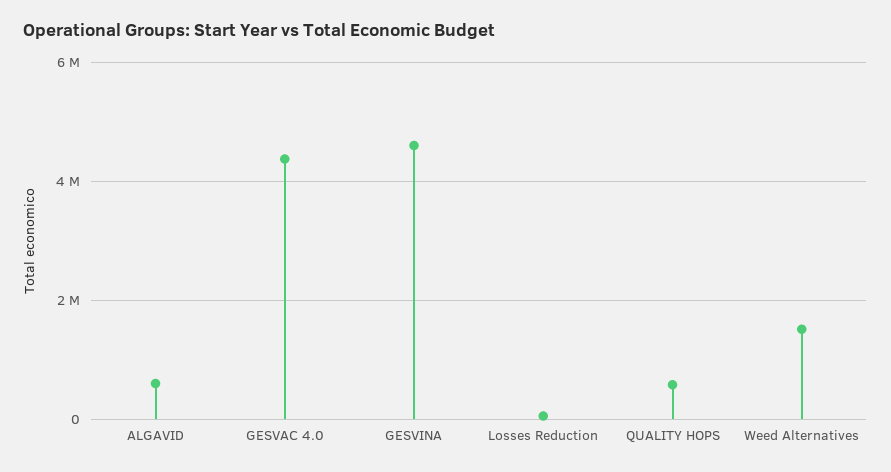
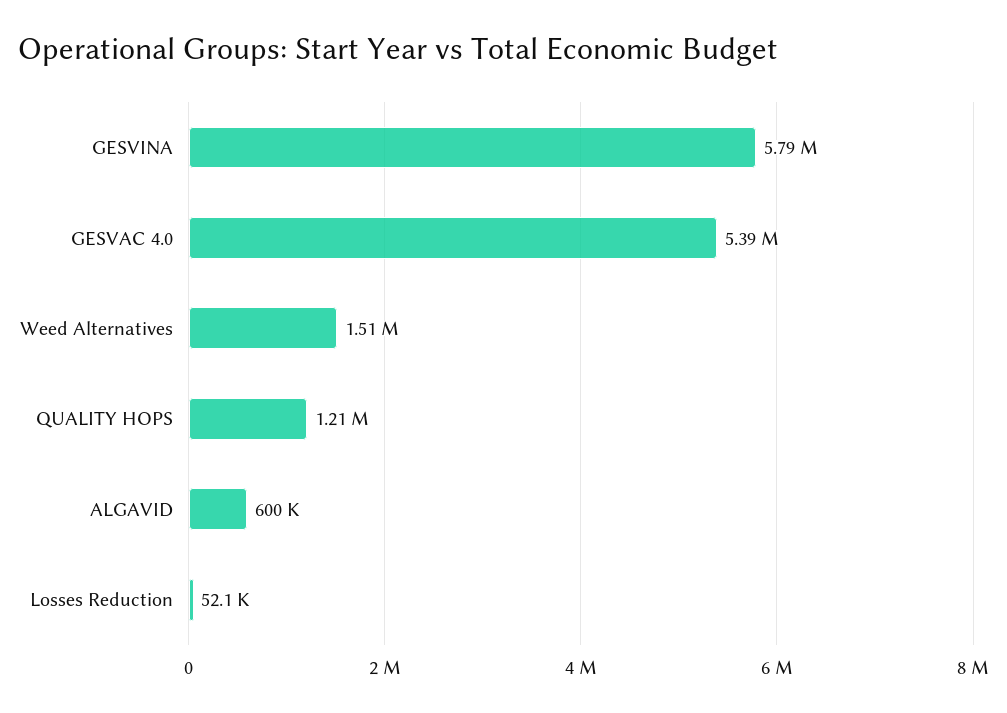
  {
    "ALGAVID": 600000,
-   "GESVAC 4.0": 4400000,
+   "GESVAC 4.0": 5390000,
-   "GESVINA": 4600000,
+   "GESVINA": 5790000,
    "Losses Reduction": 52100,
-   "QUALITY HOPS": 600000,
+   "QUALITY HOPS": 1210000,
    "Weed Alternatives": 1510000
  }

